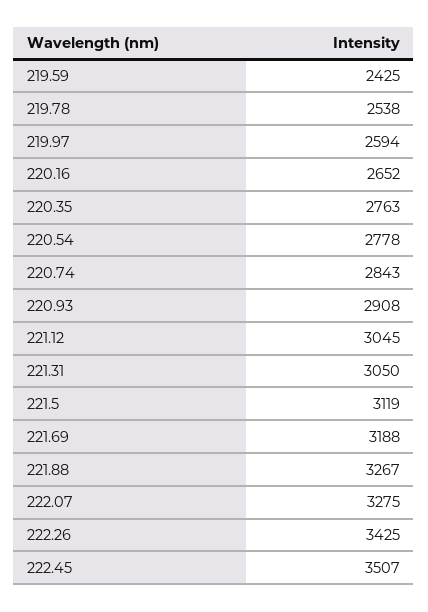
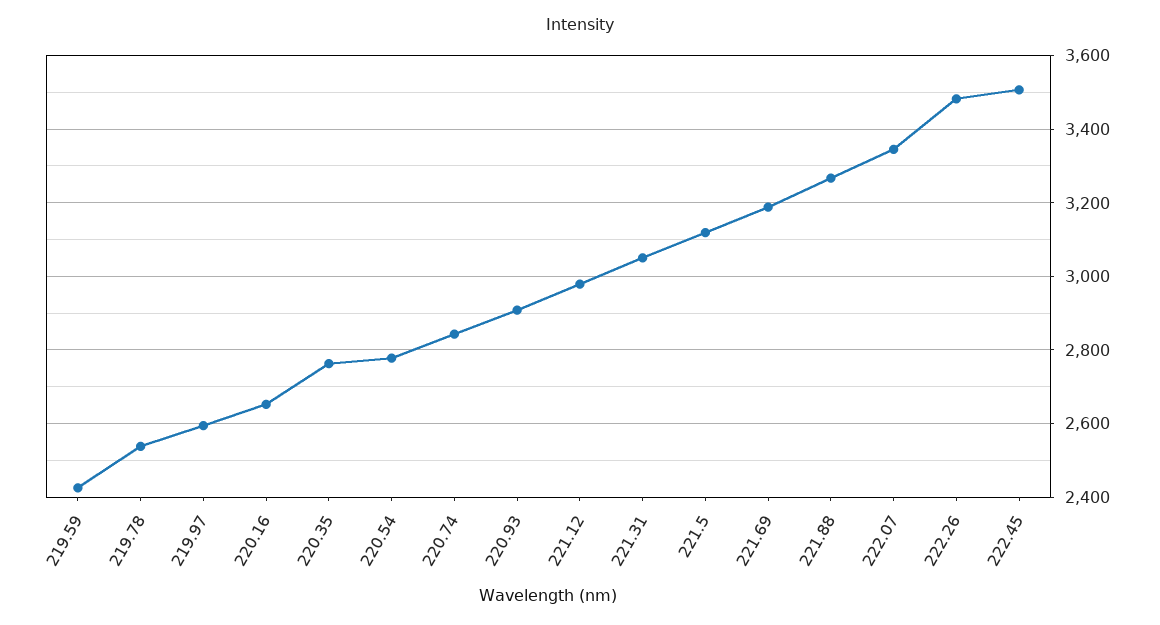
  {
    "219.59": 2425,
    "219.78": 2538,
    "219.97": 2594,
    "220.16": 2652,
    "220.35": 2763,
    "220.54": 2778,
    "220.74": 2843,
    "220.93": 2908,
-   "221.12": 3045,
+   "221.12": 2980,
    "221.31": 3050,
    "221.5": 3119,
    "221.69": 3188,
    "221.88": 3267,
-   "222.07": 3275,
+   "222.07": 3340,
-   "222.26": 3425,
+   "222.26": 3480,
    "222.45": 3507
  }

